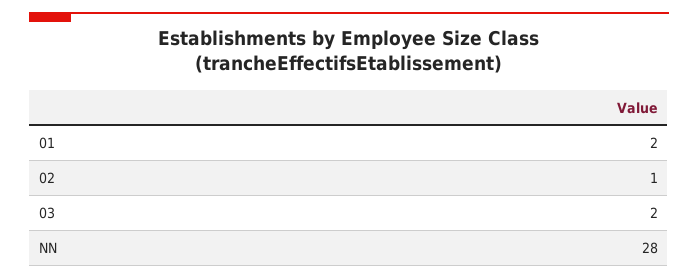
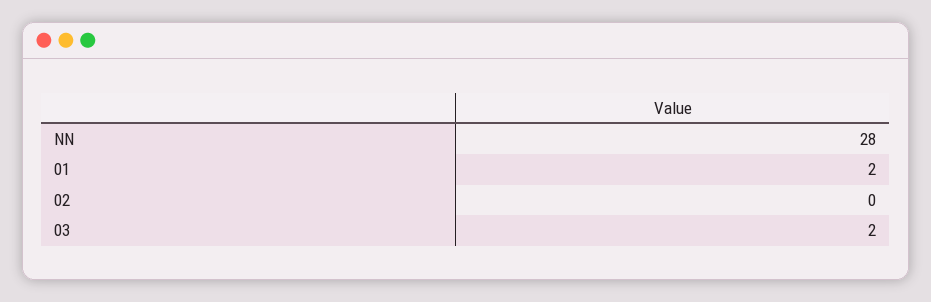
  {
    "01": 2,
-   "02": 1,
+   "02": 0,
    "03": 2,
    "NN": 28
  }

